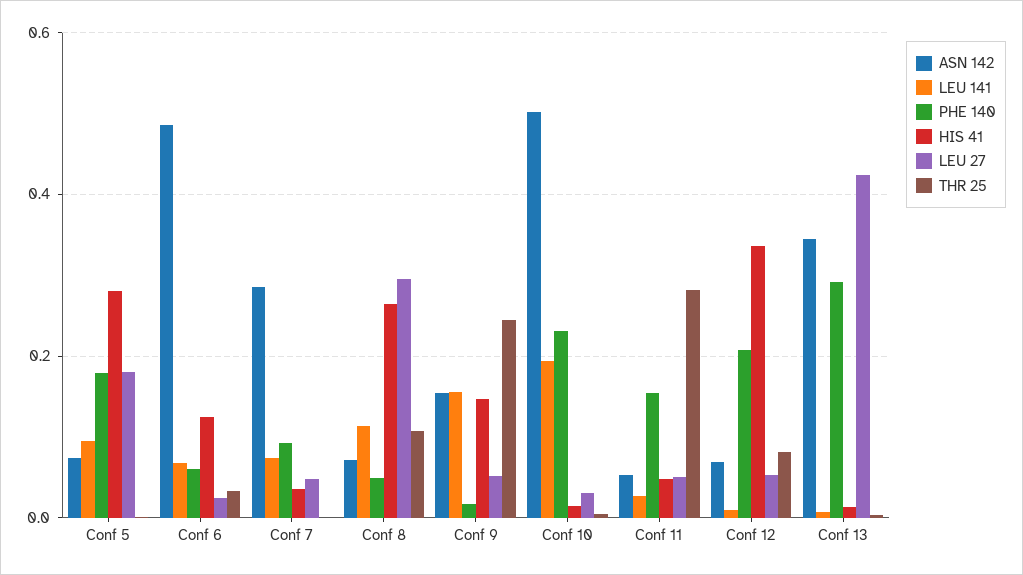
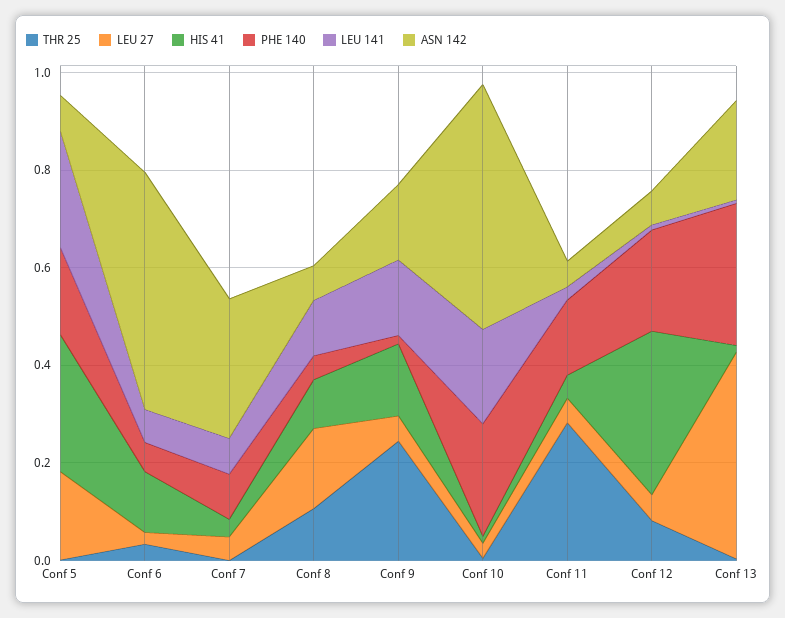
  {
    "ASN 142": {
      "Conf 5": 0.08,
      "Conf 6": 0.48,
      "Conf 7": 0.28,
      "Conf 8": 0.08,
      "Conf 9": 0.16,
      "Conf 10": 0.5,
      "Conf 11": 0.06,
      "Conf 12": 0.06,
-     "Conf 13": 0.34
+     "Conf 13": 0.2
    },
    "LEU 141": {
-     "Conf 5": 0.1,
+     "Conf 5": 0.25,
      "Conf 6": 0.06,
      "Conf 7": 0.08,
      "Conf 8": 0.12,
      "Conf 9": 0.16,
      "Conf 10": 0.2,
      "Conf 11": 0.02,
      "Conf 12": 0.02,
      "Conf 13": 0
    },
    "PHE 140": {
      "Conf 5": 0.18,
      "Conf 6": 0.06,
      "Conf 7": 0.1,
      "Conf 8": 0.04,
      "Conf 9": 0.02,
      "Conf 10": 0.24,
      "Conf 11": 0.16,
      "Conf 12": 0.2,
      "Conf 13": 0.3
    },
    "HIS 41": {
      "Conf 5": 0.28,
      "Conf 6": 0.12,
      "Conf 7": 0.04,
-     "Conf 8": 0.26,
+     "Conf 8": 0.1,
      "Conf 9": 0.14,
      "Conf 10": 0.02,
      "Conf 11": 0.04,
      "Conf 12": 0.34,
      "Conf 13": 0.02
    },
    "LEU 27": {
      "Conf 5": 0.18,
      "Conf 6": 0.02,
      "Conf 7": 0.04,
-     "Conf 8": 0.3,
+     "Conf 8": 0.15,
      "Conf 9": 0.06,
      "Conf 10": 0.04,
      "Conf 11": 0.06,
      "Conf 12": 0.06,
      "Conf 13": 0.42
    },
    "THR 25": {
      "Conf 5": 0,
      "Conf 6": 0.04,
      "Conf 7": 0,
      "Conf 8": 0.1,
      "Conf 9": 0.24,
      "Conf 10": 0,
      "Conf 11": 0.28,
      "Conf 12": 0.08,
      "Conf 13": 0
    }
  }

